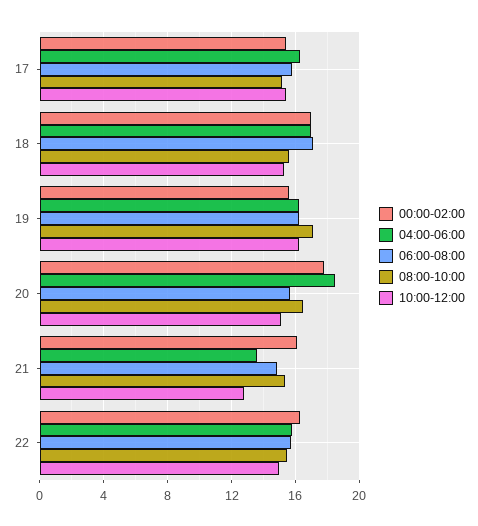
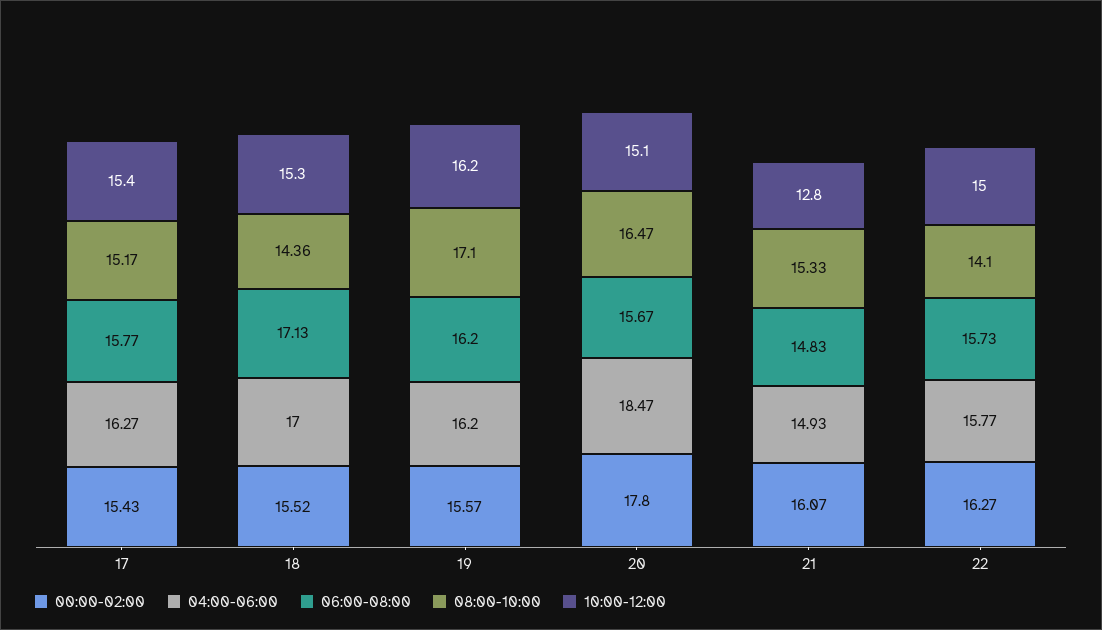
  {
    "00:00-02:00": {
      "17": 15.43,
-     "18": 17,
+     "18": 15.52,
      "19": 15.57,
      "20": 17.8,
      "21": 16.07,
      "22": 16.27
    },
    "04:00-06:00": {
      "17": 16.27,
      "18": 17,
      "19": 16.2,
      "20": 18.47,
-     "21": 13.5,
+     "21": 14.93,
      "22": 15.77
    },
    "06:00-08:00": {
      "17": 15.77,
      "18": 17.13,
      "19": 16.2,
      "20": 15.67,
      "21": 14.83,
      "22": 15.73
    },
    "08:00-10:00": {
      "17": 15.17,
-     "18": 15.5,
+     "18": 14.36,
      "19": 17.1,
      "20": 16.47,
      "21": 15.33,
-     "22": 15.5
+     "22": 14.1
    },
    "10:00-12:00": {
      "17": 15.4,
      "18": 15.3,
      "19": 16.2,
      "20": 15.1,
      "21": 12.8,
      "22": 15
    }
  }

